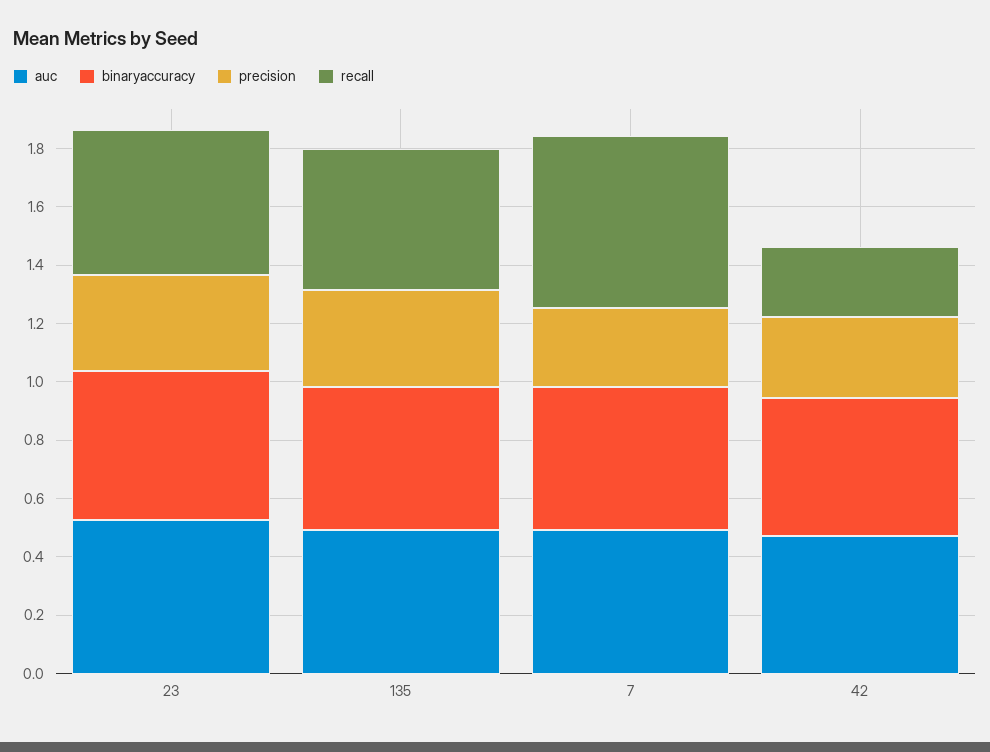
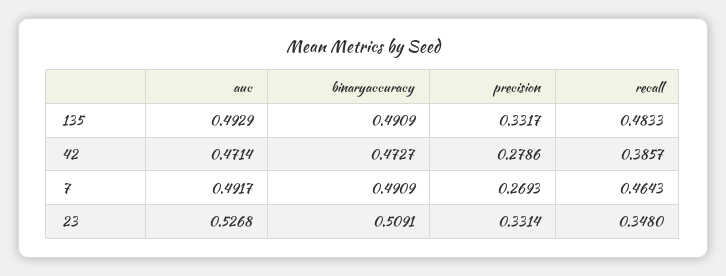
  {
    "auc": {
      "23": 0.5268,
      "135": 0.4929,
      "7": 0.4917,
      "42": 0.4714
    },
    "binaryaccuracy": {
      "23": 0.5091,
      "135": 0.4909,
      "7": 0.4909,
      "42": 0.4727
    },
    "precision": {
      "23": 0.3314,
      "135": 0.3317,
      "7": 0.2693,
      "42": 0.2786
    },
    "recall": {
-     "23": 0.5,
+     "23": 0.348,
      "135": 0.4833,
-     "7": 0.6,
+     "7": 0.4643,
-     "42": 0.25
+     "42": 0.3857
    }
  }

